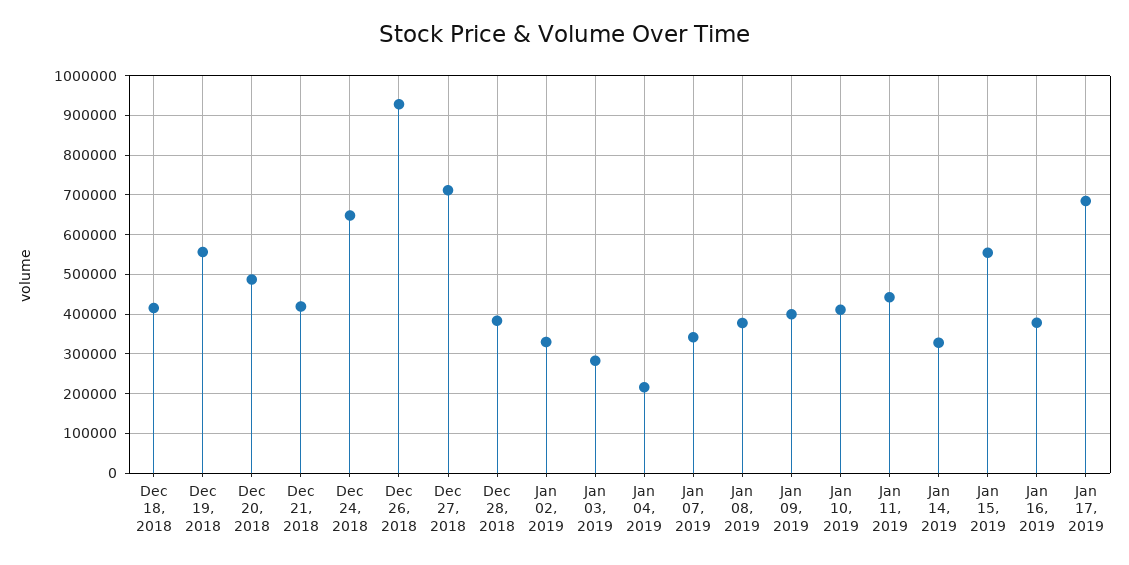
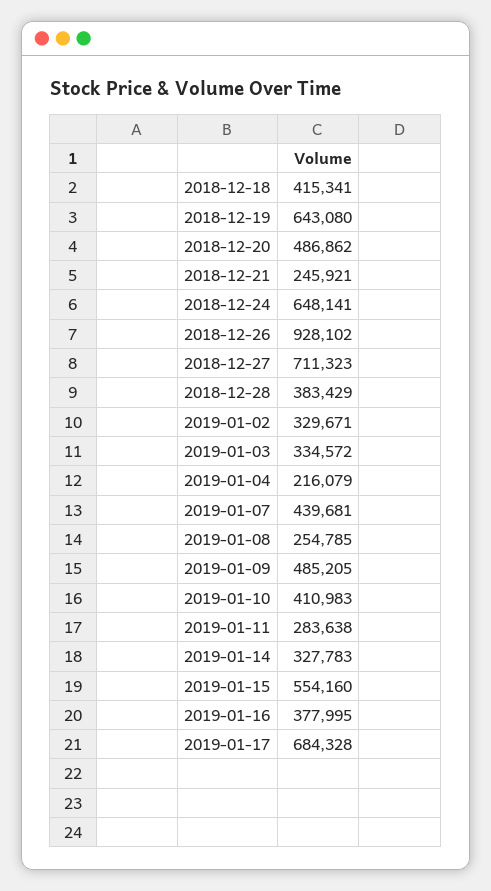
  {
    "Dec 18, 2018": 415341,
-   "Dec 19, 2018": 560000,
+   "Dec 19, 2018": 643080,
    "Dec 20, 2018": 486862,
-   "Dec 21, 2018": 420000,
+   "Dec 21, 2018": 245921,
    "Dec 24, 2018": 648141,
    "Dec 26, 2018": 928102,
    "Dec 27, 2018": 711323,
    "Dec 28, 2018": 383429,
    "Jan 02, 2019": 329671,
-   "Jan 03, 2019": 280000,
+   "Jan 03, 2019": 334572,
    "Jan 04, 2019": 216079,
-   "Jan 07, 2019": 340000,
+   "Jan 07, 2019": 439681,
-   "Jan 08, 2019": 380000,
+   "Jan 08, 2019": 254785,
-   "Jan 09, 2019": 400000,
+   "Jan 09, 2019": 485205,
    "Jan 10, 2019": 410983,
-   "Jan 11, 2019": 440000,
+   "Jan 11, 2019": 283638,
    "Jan 14, 2019": 327783,
    "Jan 15, 2019": 554160,
    "Jan 16, 2019": 377995,
    "Jan 17, 2019": 684328
  }

